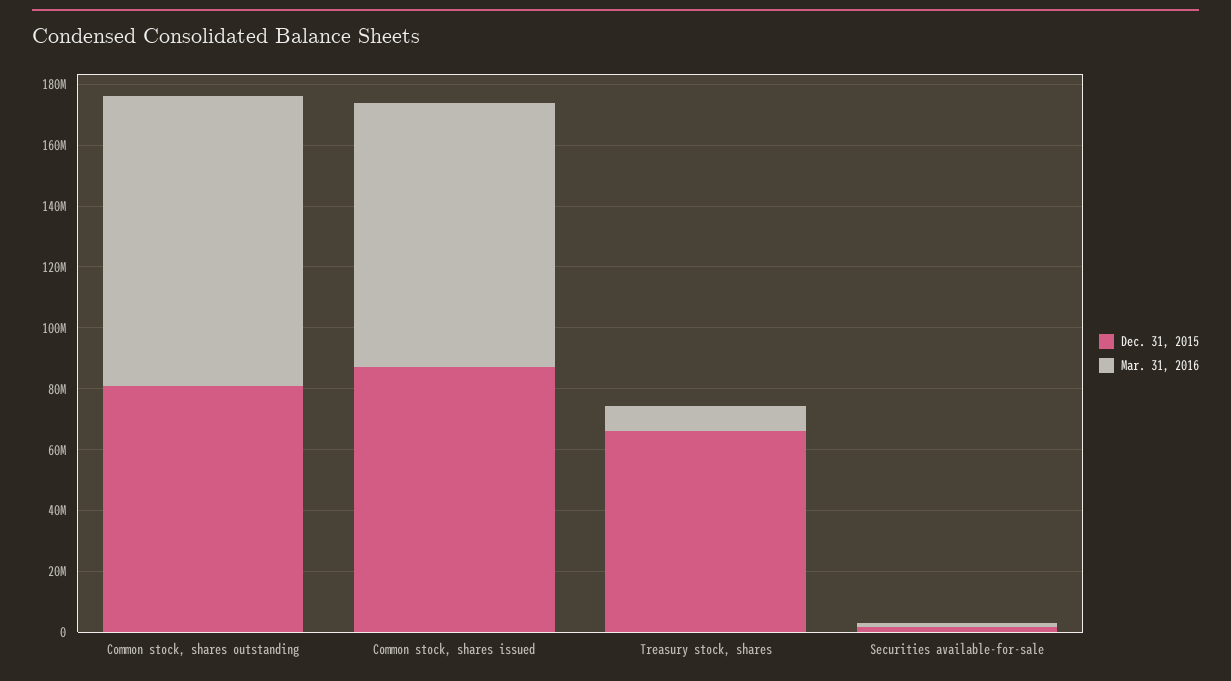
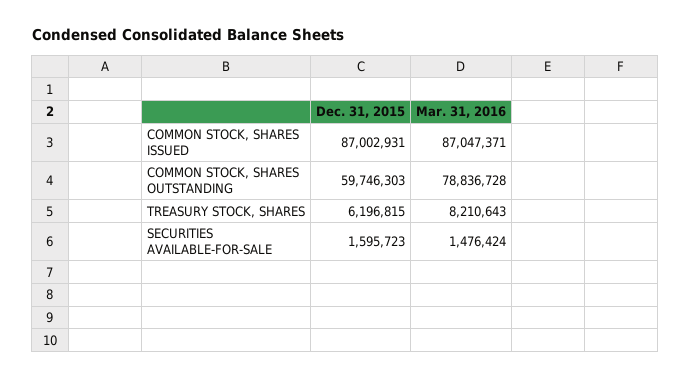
  {
    "Dec. 31, 2015": {
-     "Common stock, shares outstanding": 80000000,
+     "Common stock, shares outstanding": 59746303,
      "Common stock, shares issued": 87002931,
-     "Treasury stock, shares": 65000000,
+     "Treasury stock, shares": 6196815,
      "Securities available-for-sale": 1595723
    },
    "Mar. 31, 2016": {
-     "Common stock, shares outstanding": 95000000,
+     "Common stock, shares outstanding": 78836728,
      "Common stock, shares issued": 87047371,
      "Treasury stock, shares": 8210643,
      "Securities available-for-sale": 1476424
    }
  }

